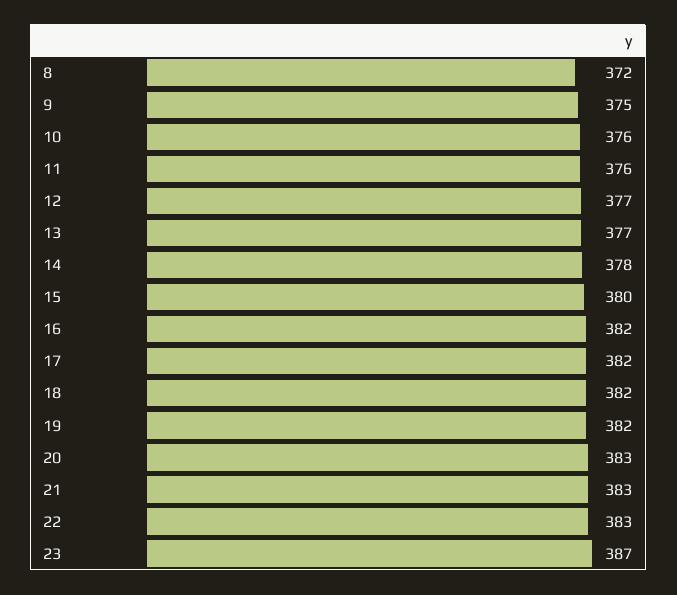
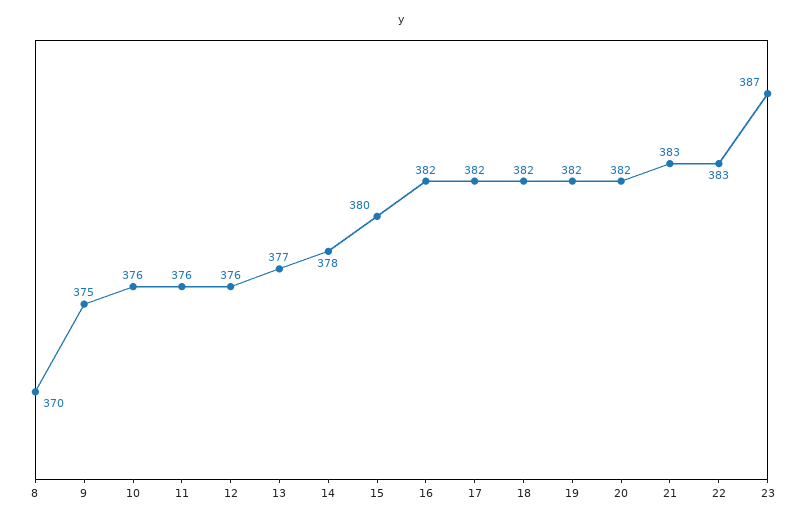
  {
-   "8": 372,
+   "8": 370,
    "9": 375,
    "10": 376,
    "11": 376,
-   "12": 377,
+   "12": 376,
    "13": 377,
    "14": 378,
    "15": 380,
    "16": 382,
    "17": 382,
    "18": 382,
    "19": 382,
-   "20": 383,
+   "20": 382,
    "21": 383,
    "22": 383,
    "23": 387
  }

